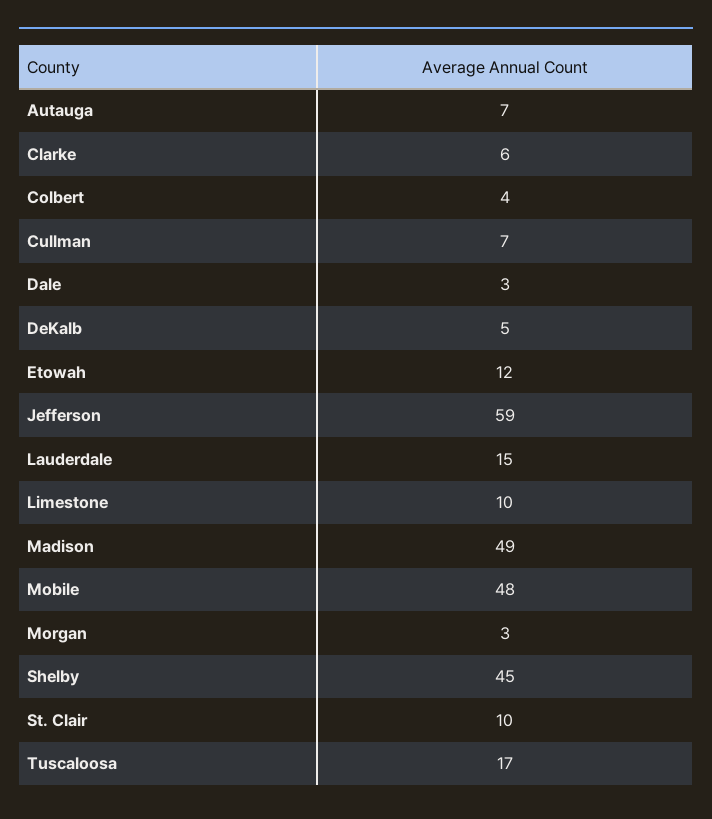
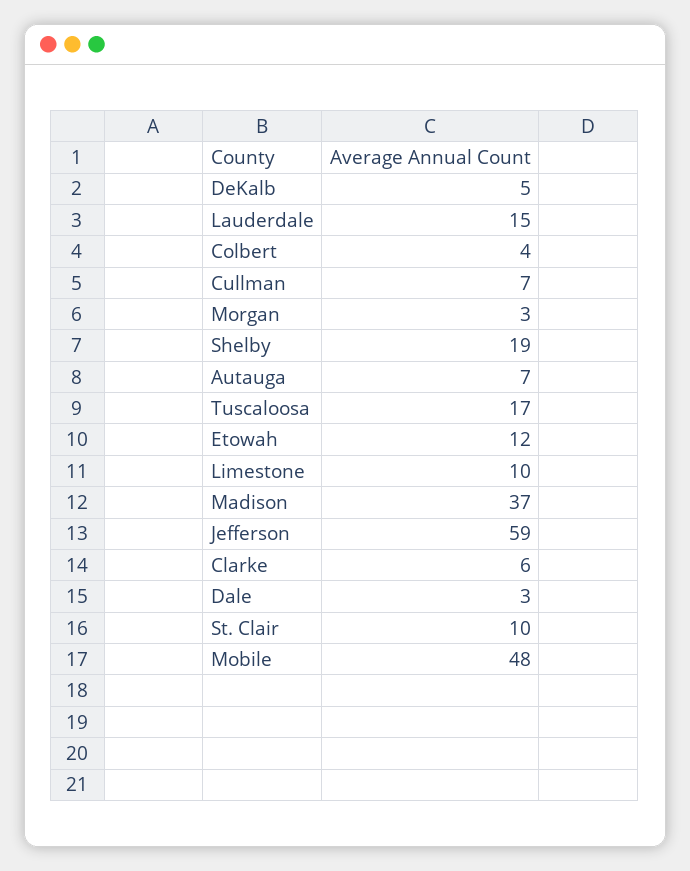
  {
    "Autauga": 7,
    "Clarke": 6,
    "Colbert": 4,
    "Cullman": 7,
    "Dale": 3,
    "DeKalb": 5,
    "Etowah": 12,
    "Jefferson": 59,
    "Lauderdale": 15,
    "Limestone": 10,
-   "Madison": 49,
+   "Madison": 37,
    "Mobile": 48,
    "Morgan": 3,
-   "Shelby": 45,
+   "Shelby": 19,
    "St. Clair": 10,
    "Tuscaloosa": 17
  }

